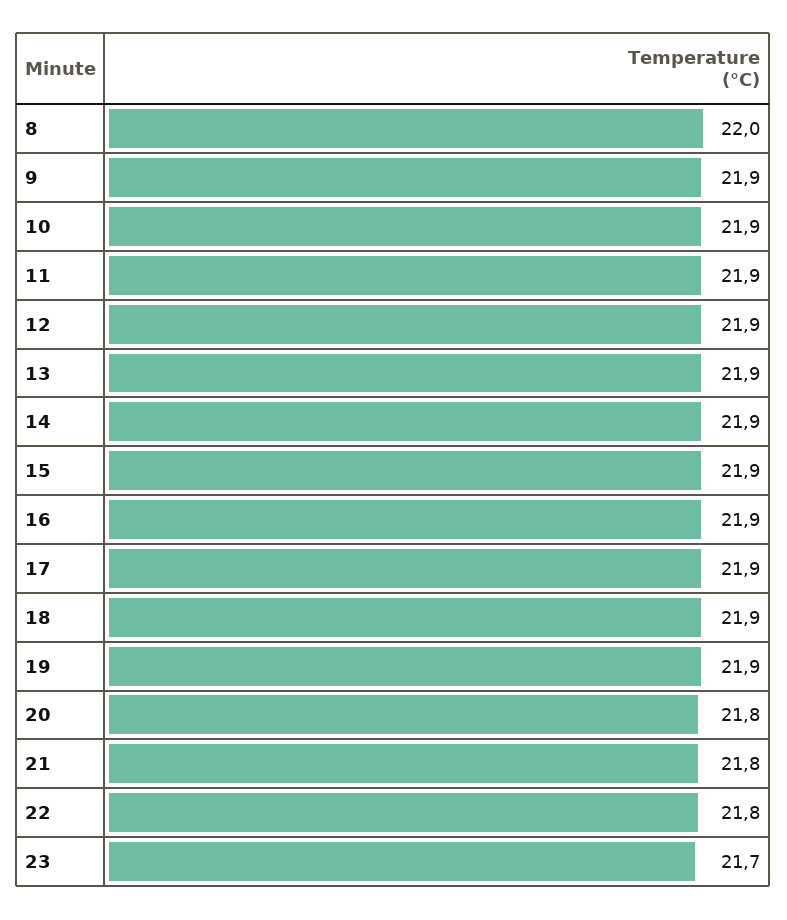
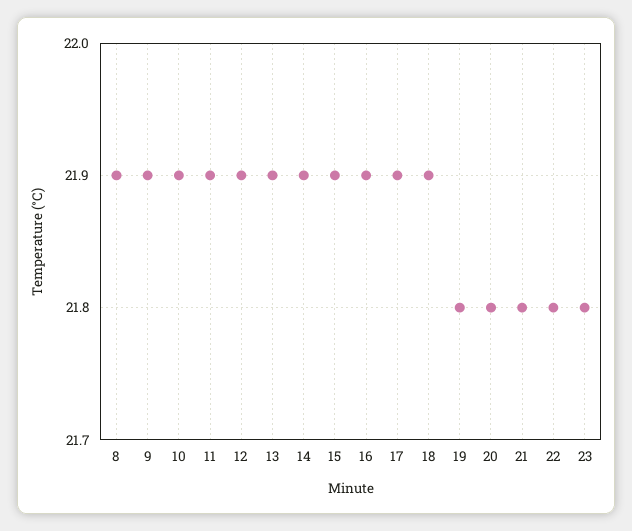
  {
-   "8": 22,
+   "8": 21.9,
    "9": 21.9,
    "10": 21.9,
    "11": 21.9,
    "12": 21.9,
    "13": 21.9,
    "14": 21.9,
    "15": 21.9,
    "16": 21.9,
    "17": 21.9,
    "18": 21.9,
-   "19": 21.9,
+   "19": 21.8,
    "20": 21.8,
    "21": 21.8,
    "22": 21.8,
-   "23": 21.7
+   "23": 21.8
  }

